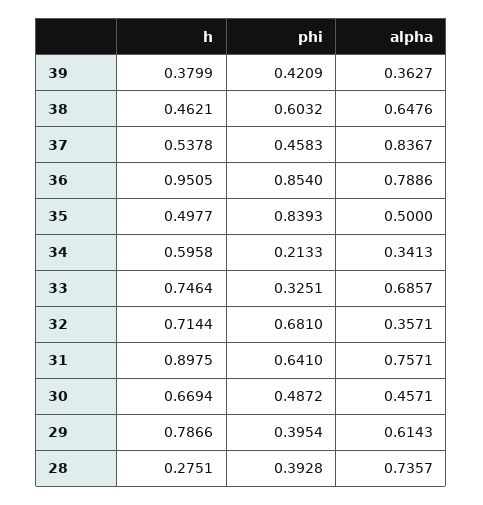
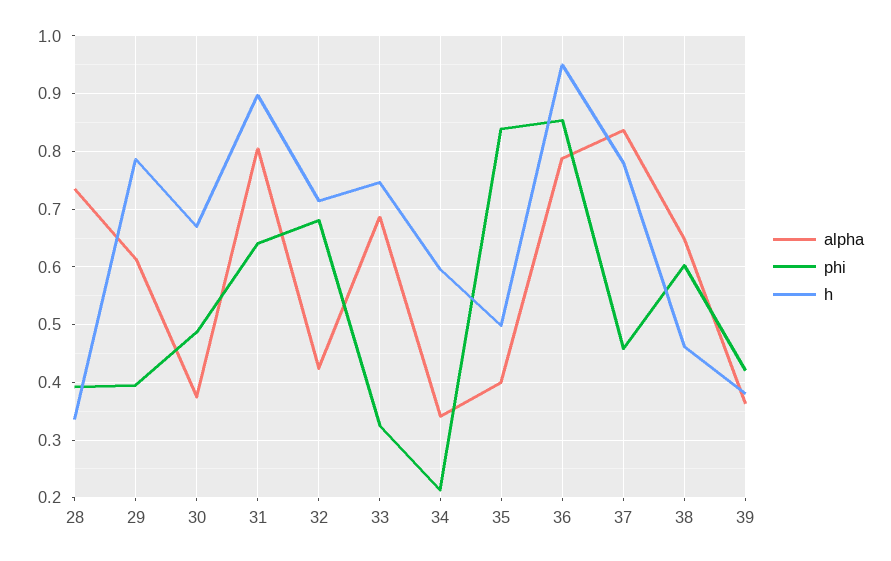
  {
    "h": {
      "39": 0.3799,
      "38": 0.4621,
-     "37": 0.5378,
+     "37": 0.78,
      "36": 0.9505,
      "35": 0.4977,
      "34": 0.5958,
      "33": 0.7464,
      "32": 0.7144,
      "31": 0.8975,
      "30": 0.6694,
      "29": 0.7866,
-     "28": 0.2751
+     "28": 0.34
    },
    "phi": {
      "39": 0.4209,
      "38": 0.6032,
      "37": 0.4583,
      "36": 0.854,
      "35": 0.8393,
      "34": 0.2133,
      "33": 0.3251,
      "32": 0.681,
      "31": 0.641,
      "30": 0.4872,
      "29": 0.3954,
      "28": 0.3928
    },
    "alpha": {
      "39": 0.3627,
      "38": 0.6476,
      "37": 0.8367,
      "36": 0.7886,
-     "35": 0.5,
+     "35": 0.4,
      "34": 0.3413,
      "33": 0.6857,
-     "32": 0.3571,
+     "32": 0.42,
-     "31": 0.7571,
+     "31": 0.8,
-     "30": 0.4571,
+     "30": 0.38,
      "29": 0.6143,
      "28": 0.7357
    }
  }

